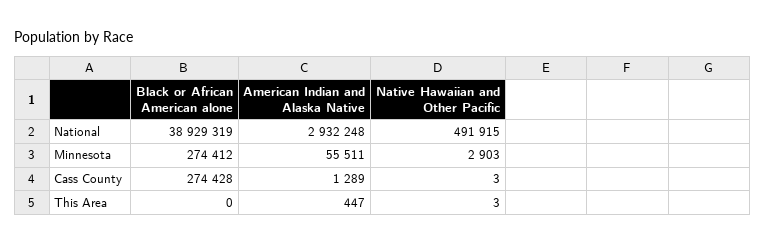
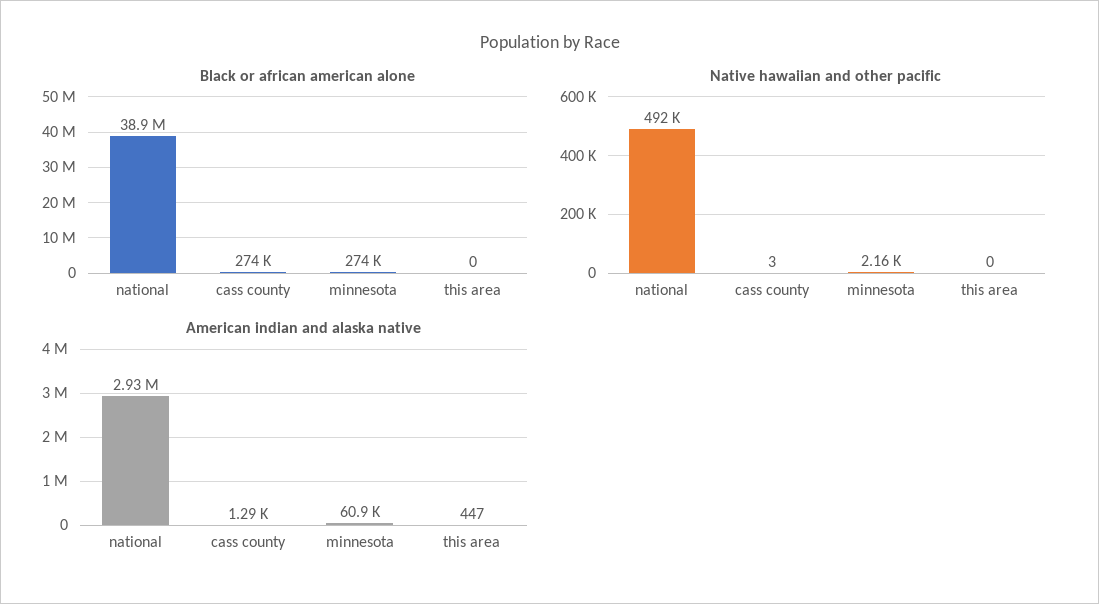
  {
    "Black or African American alone": {
      "National": 38929319,
      "Minnesota": 274412,
      "Cass County": 274428,
      "This Area": 0
    },
    "American Indian and Alaska Native": {
      "National": 2932248,
-     "Minnesota": 55511,
+     "Minnesota": 60900,
      "Cass County": 1289,
      "This Area": 447
    },
    "Native Hawaiian and Other Pacific": {
      "National": 491915,
-     "Minnesota": 2903,
+     "Minnesota": 2160,
      "Cass County": 3,
-     "This Area": 3
+     "This Area": 0
    }
  }

